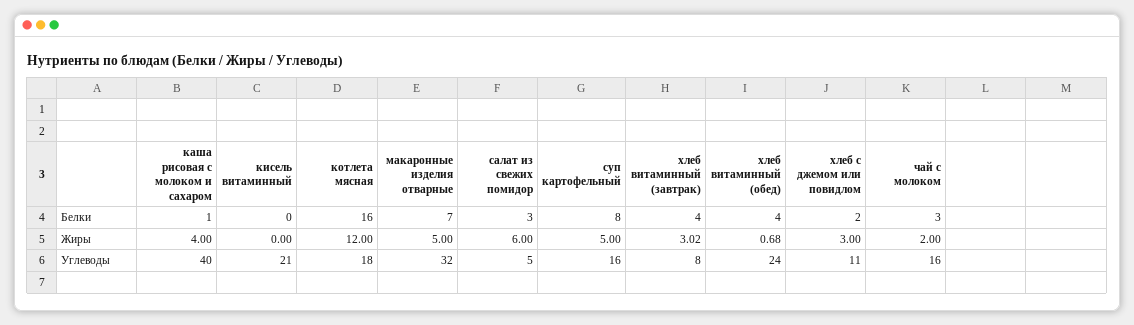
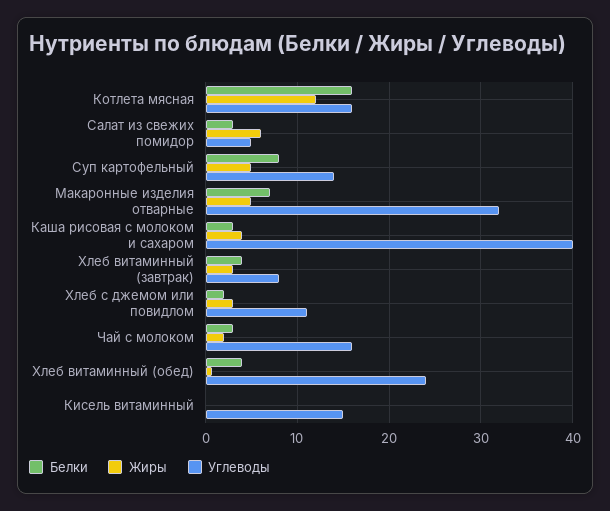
  {
    "Белки": {
-     "каша рисовая с молоком и сахаром": 1,
+     "каша рисовая с молоком и сахаром": 3,
      "кисель витаминный": 0,
      "котлета мясная": 16,
      "макаронные изделия отварные": 7,
      "салат из свежих помидор": 3,
      "суп картофельный": 8,
      "хлеб витаминный (завтрак)": 4,
      "хлеб витаминный (обед)": 4,
      "хлеб с джемом или повидлом": 2,
      "чай с молоком": 3
    },
    "Жиры": {
      "каша рисовая с молоком и сахаром": 4,
      "кисель витаминный": 0,
      "котлета мясная": 12,
      "макаронные изделия отварные": 5,
      "салат из свежих помидор": 6,
      "суп картофельный": 5,
      "хлеб витаминный (завтрак)": 3.02,
      "хлеб витаминный (обед)": 0.68,
      "хлеб с джемом или повидлом": 3,
      "чай с молоком": 2
    },
    "Углеводы": {
      "каша рисовая с молоком и сахаром": 40,
-     "кисель витаминный": 21,
+     "кисель витаминный": 15,
-     "котлета мясная": 18,
+     "котлета мясная": 16,
      "макаронные изделия отварные": 32,
      "салат из свежих помидор": 5,
-     "суп картофельный": 16,
+     "суп картофельный": 14,
      "хлеб витаминный (завтрак)": 8,
      "хлеб витаминный (обед)": 24,
      "хлеб с джемом или повидлом": 11,
      "чай с молоком": 16
    }
  }

